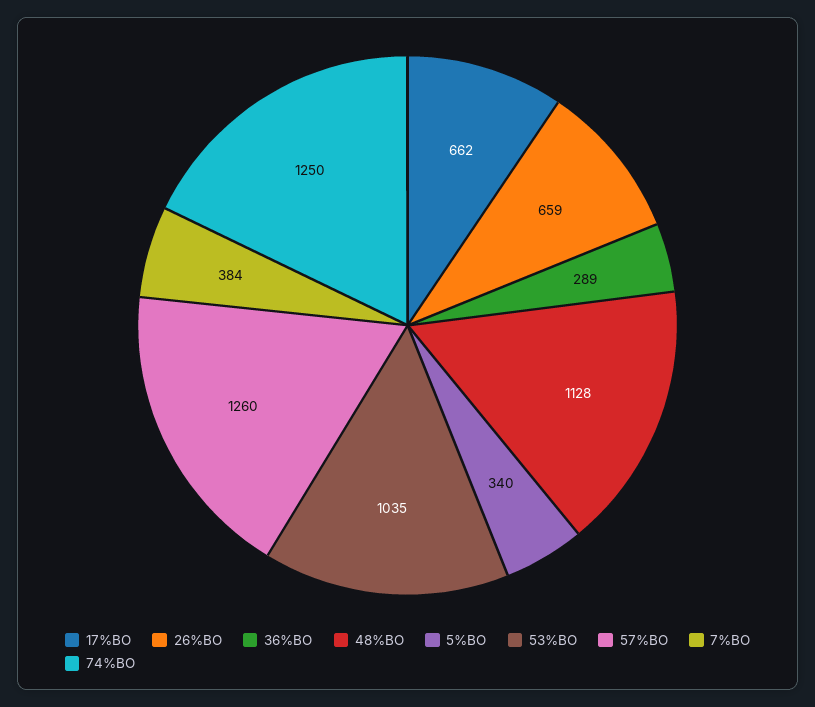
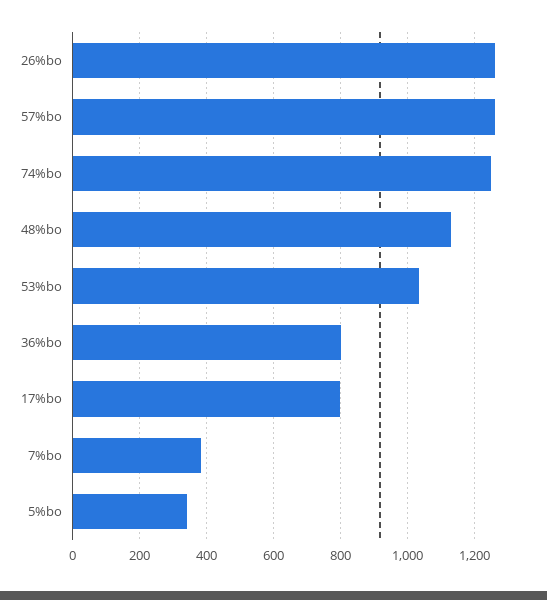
  {
-   "17%BO": 662,
+   "17%BO": 800,
-   "26%BO": 659,
+   "26%BO": 1260,
-   "36%BO": 289,
+   "36%BO": 800,
    "48%BO": 1128,
    "5%BO": 340,
    "53%BO": 1035,
    "57%BO": 1260,
    "7%BO": 384,
    "74%BO": 1250
  }

